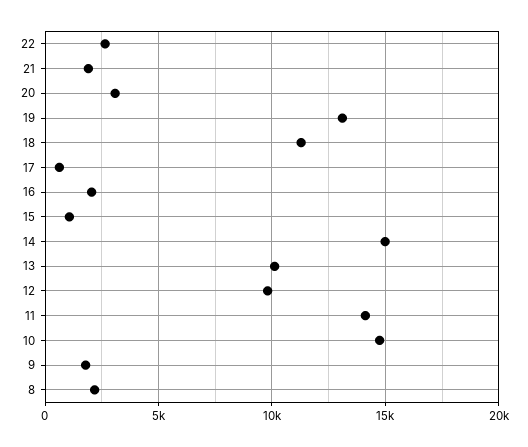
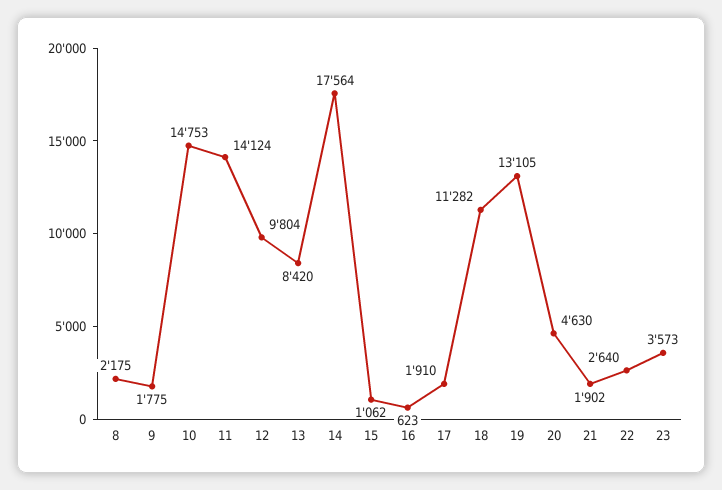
  {
    "22": 2640,
    "21": 1902,
-   "20": 3000,
+   "20": 4630,
    "19": 13105,
    "18": 11282,
-   "17": 500,
+   "17": 1910,
-   "16": 2000,
+   "16": 623,
    "15": 1062,
-   "14": 15000,
+   "14": 17564,
-   "13": 10000,
+   "13": 8420,
    "12": 9804,
    "11": 14124,
    "10": 14753,
    "9": 1775,
-   "8": 2175
+   "8": 2175,
+   "23": 3573
  }

